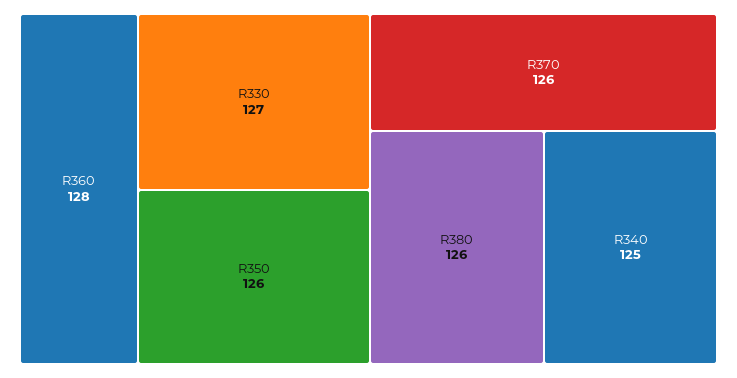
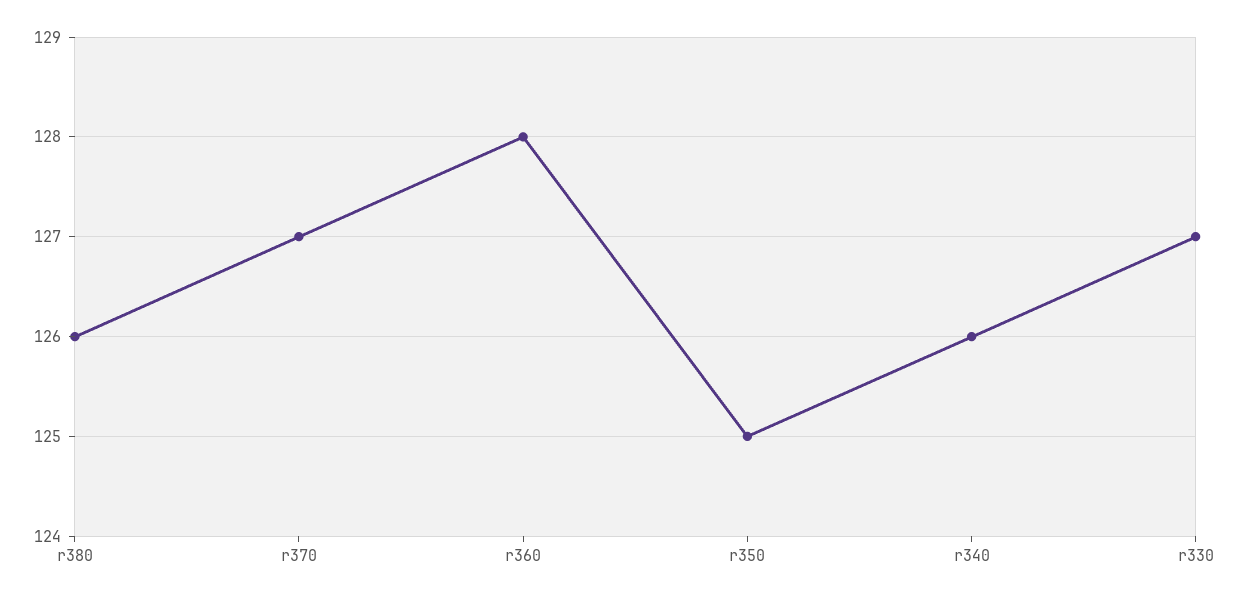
  {
    "R360": 128,
    "R330": 127,
-   "R350": 126,
+   "R350": 125,
-   "R370": 126,
+   "R370": 127,
    "R380": 126,
-   "R340": 125
+   "R340": 126
  }

